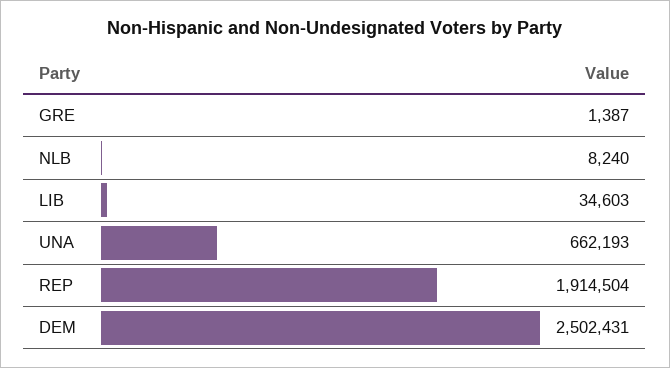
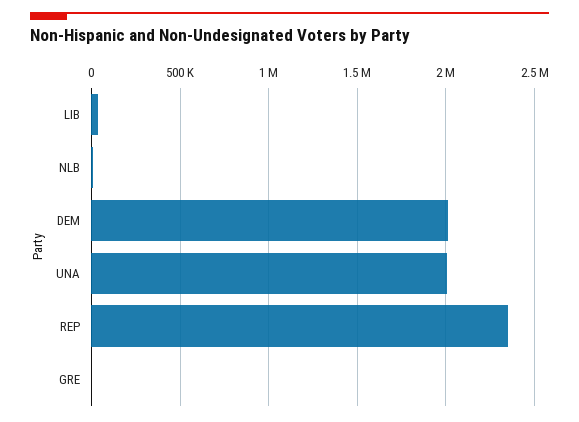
  {
    "GRE": 1387,
    "NLB": 8240,
    "LIB": 34603,
-   "UNA": 662193,
+   "UNA": 2000000,
-   "REP": 1914504,
+   "REP": 2350000,
-   "DEM": 2502431
+   "DEM": 2000000
  }

